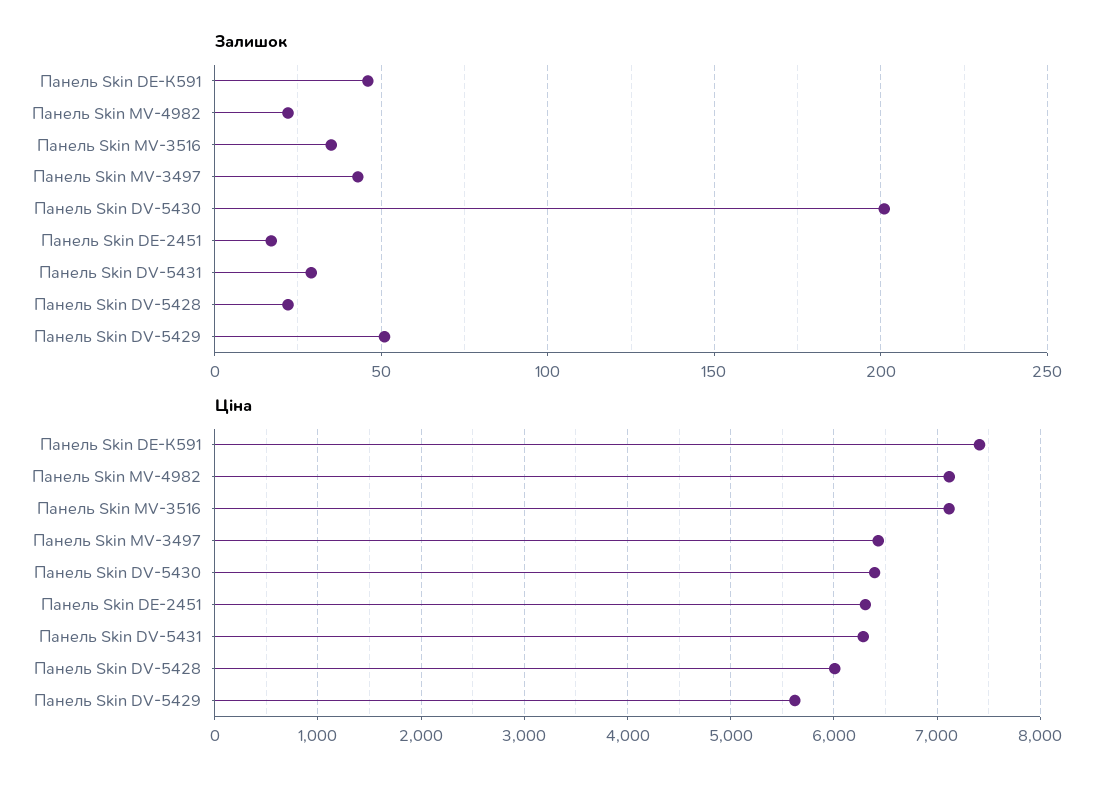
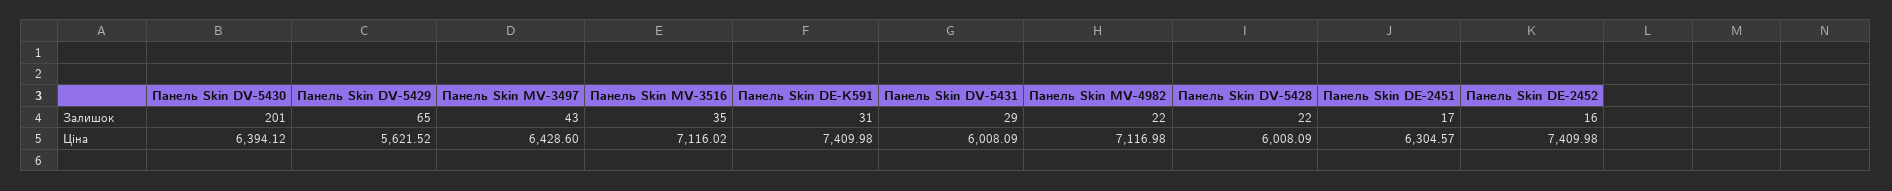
  {
    "Залишок": {
-     "Панель Skin DE-К591": 45,
+     "Панель Skin DE-К591": 31,
      "Панель Skin MV-4982": 22,
      "Панель Skin MV-3516": 35,
      "Панель Skin MV-3497": 43,
      "Панель Skin DV-5430": 201,
      "Панель Skin DE-2451": 17,
      "Панель Skin DV-5431": 29,
      "Панель Skin DV-5428": 22,
-     "Панель Skin DV-5429": 50
+     "Панель Skin DV-5429": 65,
+     "Панель Skin DE-2452": 16
    },
    "Ціна": {
      "Панель Skin DE-К591": 7409.98,
      "Панель Skin MV-4982": 7116.98,
      "Панель Skin MV-3516": 7116.02,
      "Панель Skin MV-3497": 6428.6,
      "Панель Skin DV-5430": 6394.12,
      "Панель Skin DE-2451": 6304.57,
-     "Панель Skin DV-5431": 6300,
+     "Панель Skin DV-5431": 6008.09,
      "Панель Skin DV-5428": 6008.09,
-     "Панель Skin DV-5429": 5621.52
+     "Панель Skin DV-5429": 5621.52,
+     "Панель Skin DE-2452": 7409.98
    }
  }

